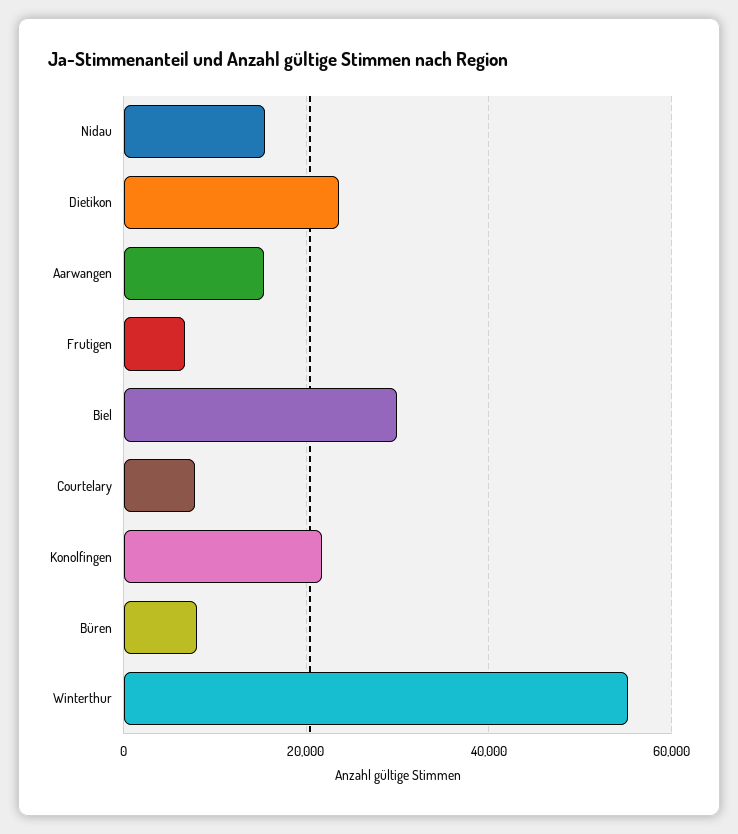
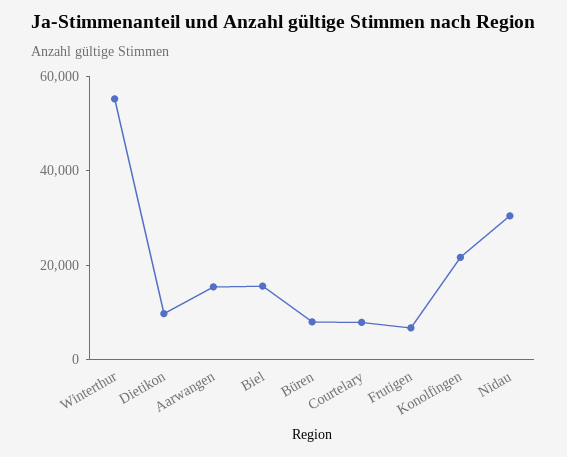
  {
-   "Nidau": 16000,
+   "Nidau": 30000,
-   "Dietikon": 24000,
+   "Dietikon": 10000,
    "Aarwangen": 16000,
    "Frutigen": 6000,
-   "Biel": 30000,
+   "Biel": 15000,
    "Courtelary": 8000,
    "Konolfingen": 22000,
    "Büren": 8000,
    "Winterthur": 56000
  }

